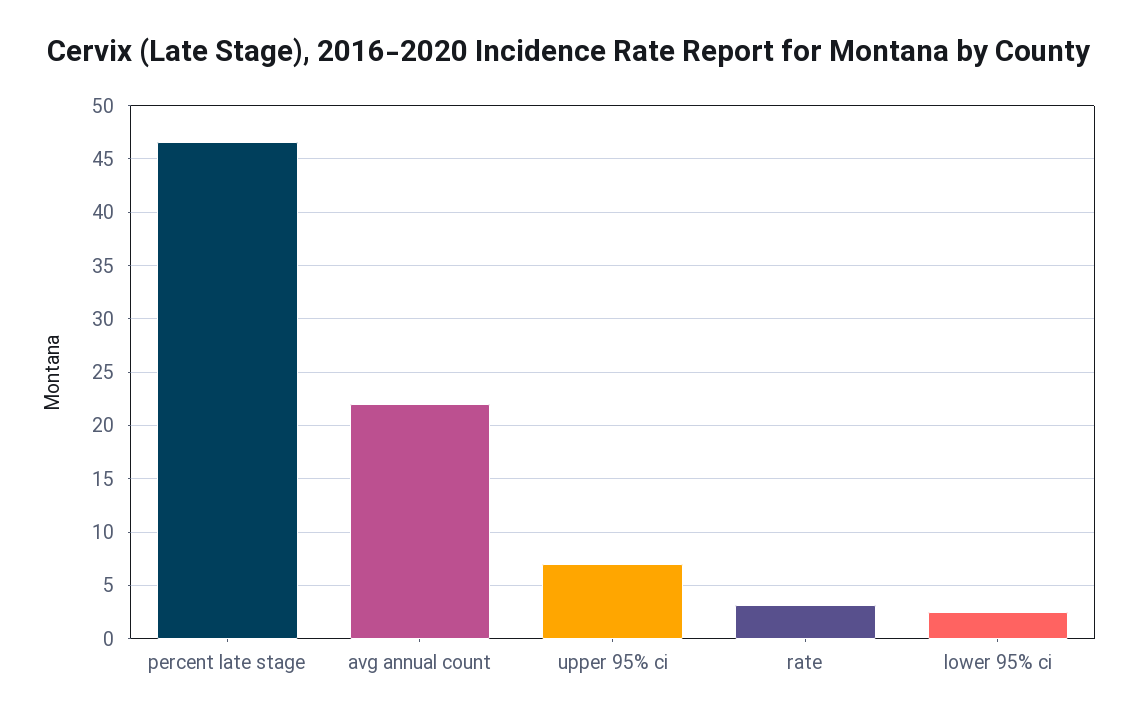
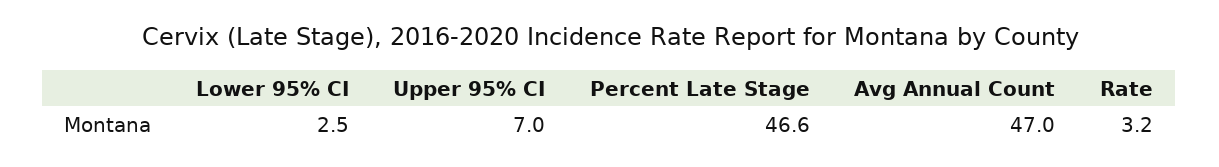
  {
    "percent late stage": 46.6,
-   "avg annual count": 22,
+   "avg annual count": 47,
    "upper 95% ci": 7,
    "rate": 3.2,
    "lower 95% ci": 2.5
  }

